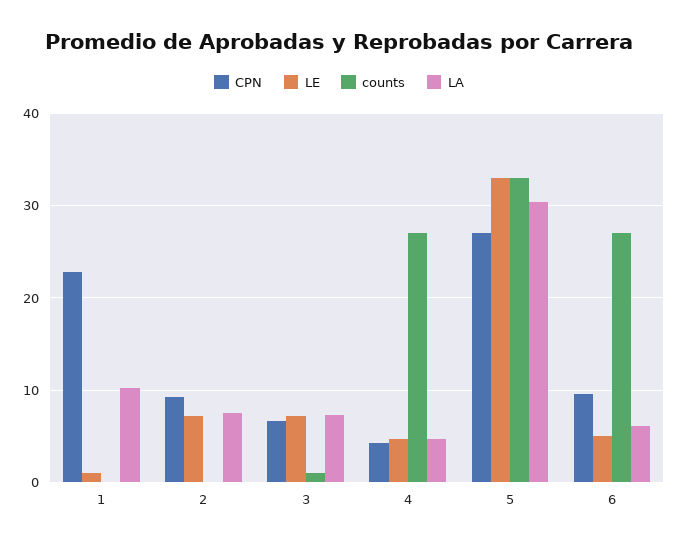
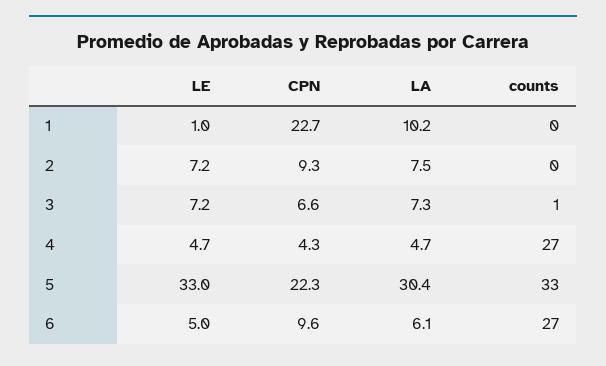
  {
    "CPN": {
      "1": 22.7,
      "2": 9.3,
      "3": 6.6,
      "4": 4.3,
-     "5": 27,
+     "5": 22.3,
      "6": 9.6
    },
    "LE": {
      "1": 1,
      "2": 7.2,
      "3": 7.2,
      "4": 4.7,
      "5": 33,
      "6": 5
    },
    "counts": {
      "1": 0,
      "2": 0,
      "3": 1,
      "4": 27,
      "5": 33,
      "6": 27
    },
    "LA": {
      "1": 10.2,
      "2": 7.5,
      "3": 7.3,
      "4": 4.7,
      "5": 30.4,
      "6": 6.1
    }
  }

